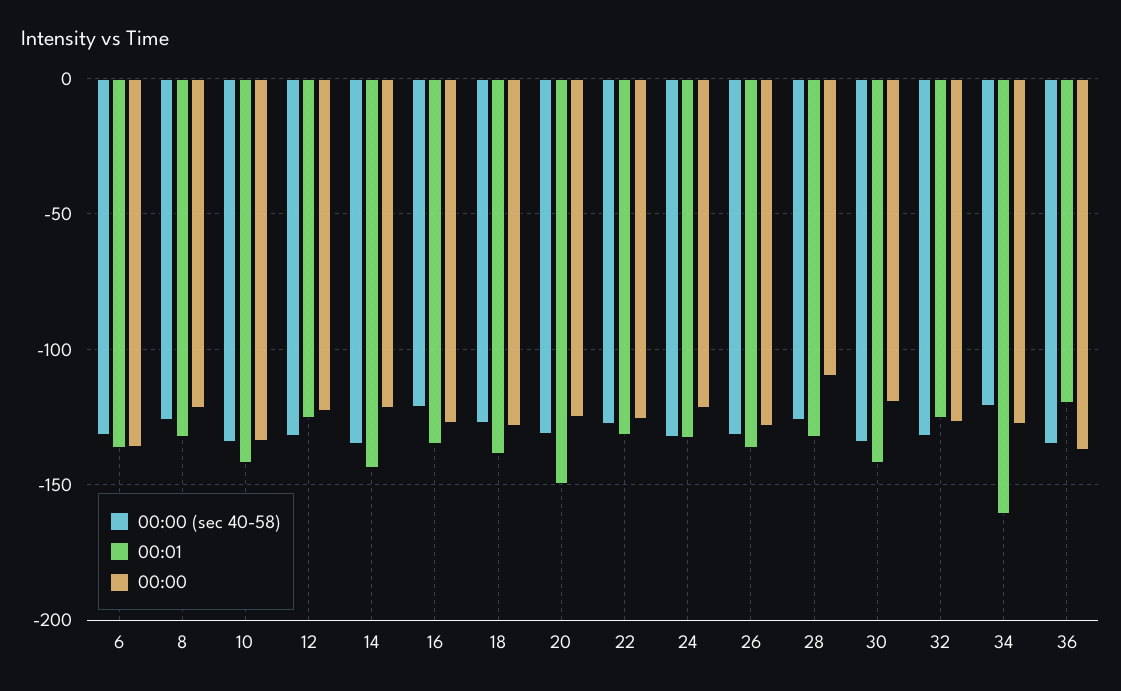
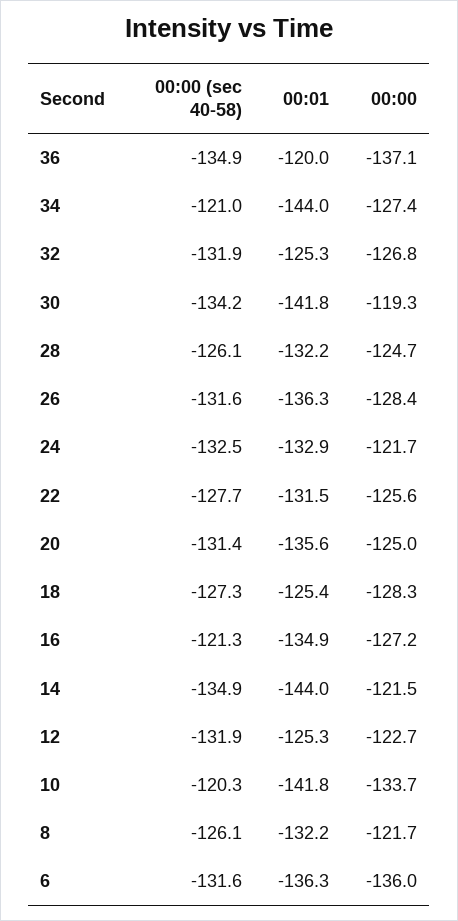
  {
    "00:00 (sec 40-58)": {
      "6": -131.6,
      "8": -126.1,
-     "10": -135,
+     "10": -120.3,
      "12": -131.9,
      "14": -134.9,
      "16": -121.3,
      "18": -127.3,
      "20": -131.4,
      "22": -127.7,
      "24": -132.5,
      "26": -131.6,
      "28": -126.1,
      "30": -134.2,
      "32": -131.9,
      "34": -121,
      "36": -134.9
    },
    "00:01": {
      "6": -136.3,
      "8": -132.2,
      "10": -141.8,
      "12": -125.3,
      "14": -144,
      "16": -134.9,
-     "18": -140,
+     "18": -125.4,
-     "20": -150,
+     "20": -135.6,
      "22": -131.5,
      "24": -132.9,
      "26": -136.3,
      "28": -132.2,
      "30": -141.8,
      "32": -125.3,
-     "34": -160,
+     "34": -144,
      "36": -120
    },
    "00:00": {
      "6": -136,
      "8": -121.7,
      "10": -133.7,
      "12": -122.7,
      "14": -121.5,
      "16": -127.2,
      "18": -128.3,
      "20": -125,
      "22": -125.6,
      "24": -121.7,
      "26": -128.4,
-     "28": -110,
+     "28": -124.7,
      "30": -119.3,
      "32": -126.8,
      "34": -127.4,
      "36": -137.1
    }
  }

